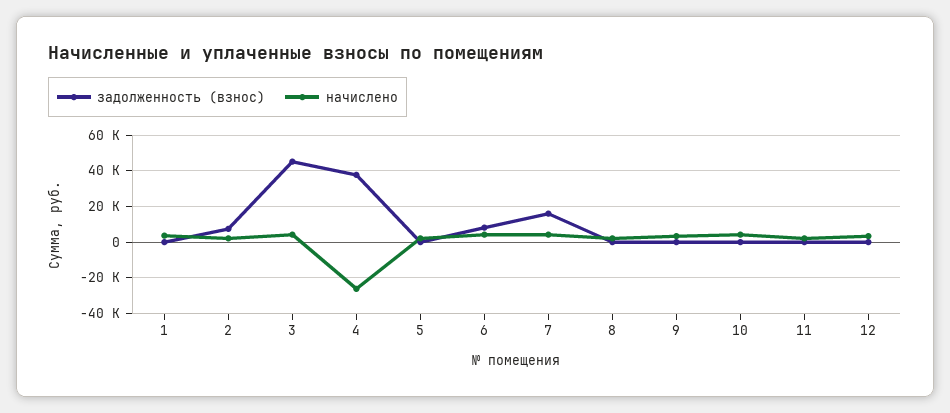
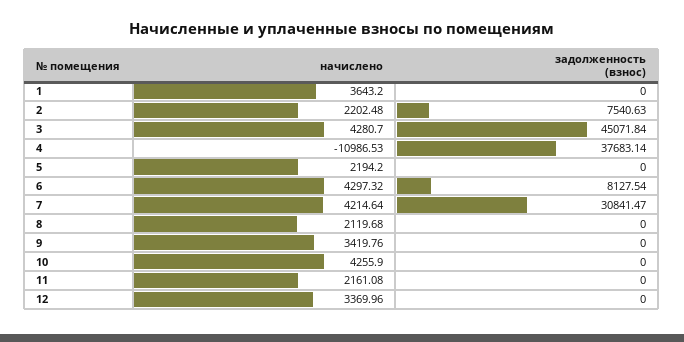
  {
    "задолженность (взнос)": {
      "1": 0,
      "2": 7540.63,
      "3": 45071.84,
      "4": 37683.14,
      "5": 0,
      "6": 8127.54,
-     "7": 15000,
+     "7": 30841.47,
      "8": 0,
      "9": 0,
      "10": 0,
      "11": 0,
      "12": 0
    },
    "начислено": {
      "1": 3643.2,
      "2": 2202.48,
      "3": 4280.7,
-     "4": -25000,
+     "4": -10986.53,
      "5": 2194.2,
      "6": 4297.32,
      "7": 4214.64,
      "8": 2119.68,
      "9": 3419.76,
      "10": 4255.9,
      "11": 2161.08,
      "12": 3369.96
    }
  }

